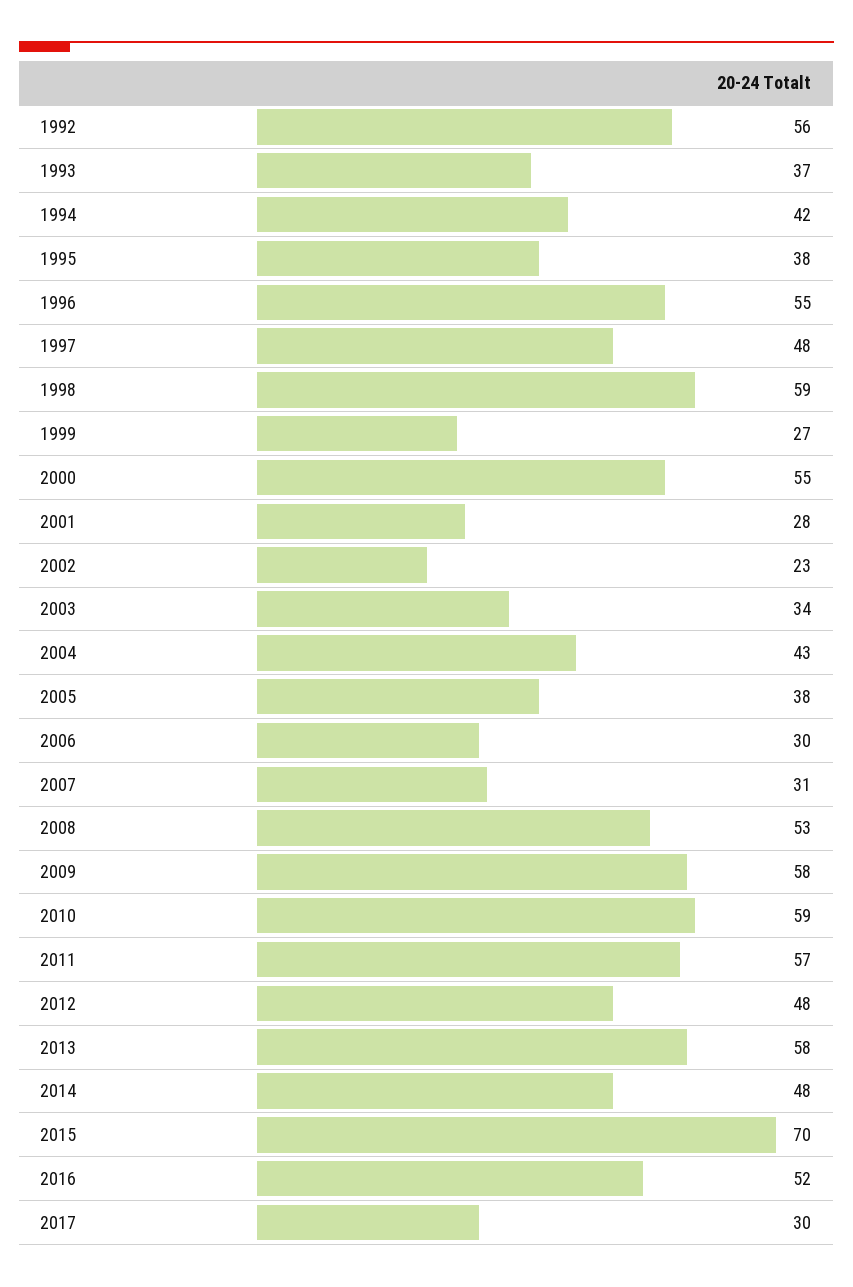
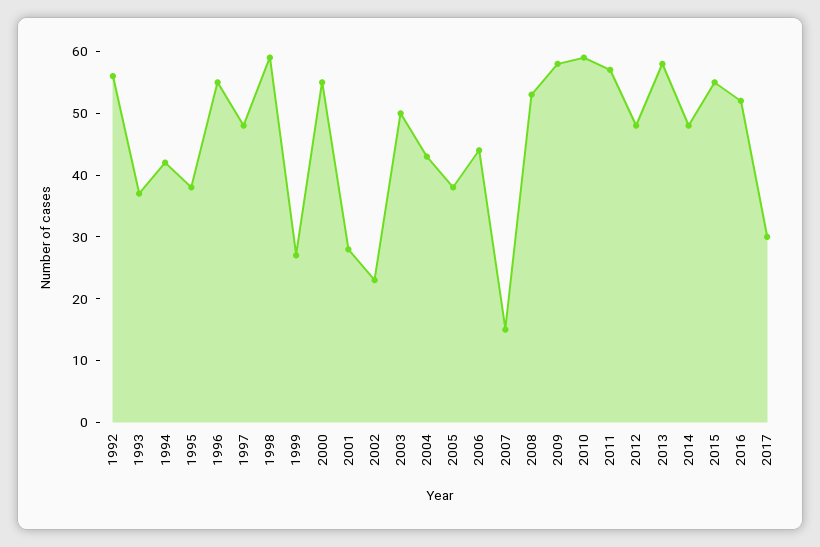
  {
    "1992": 56,
    "1993": 37,
    "1994": 42,
    "1995": 38,
    "1996": 55,
    "1997": 48,
    "1998": 59,
    "1999": 27,
    "2000": 55,
    "2001": 28,
    "2002": 23,
-   "2003": 34,
+   "2003": 50,
    "2004": 43,
    "2005": 38,
-   "2006": 30,
+   "2006": 45,
-   "2007": 31,
+   "2007": 15,
    "2008": 53,
    "2009": 58,
    "2010": 59,
    "2011": 57,
    "2012": 48,
    "2013": 58,
    "2014": 48,
-   "2015": 70,
+   "2015": 55,
    "2016": 52,
    "2017": 30
  }

